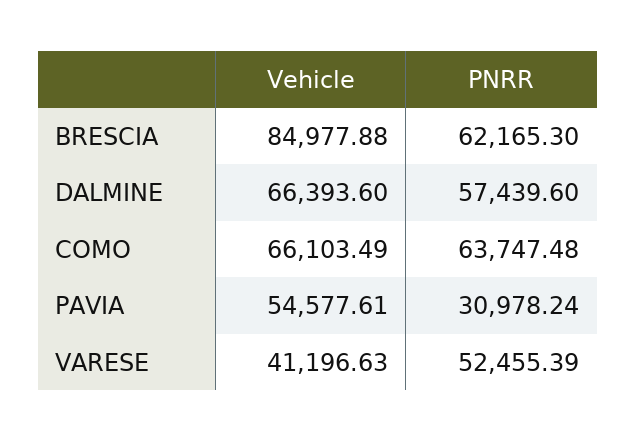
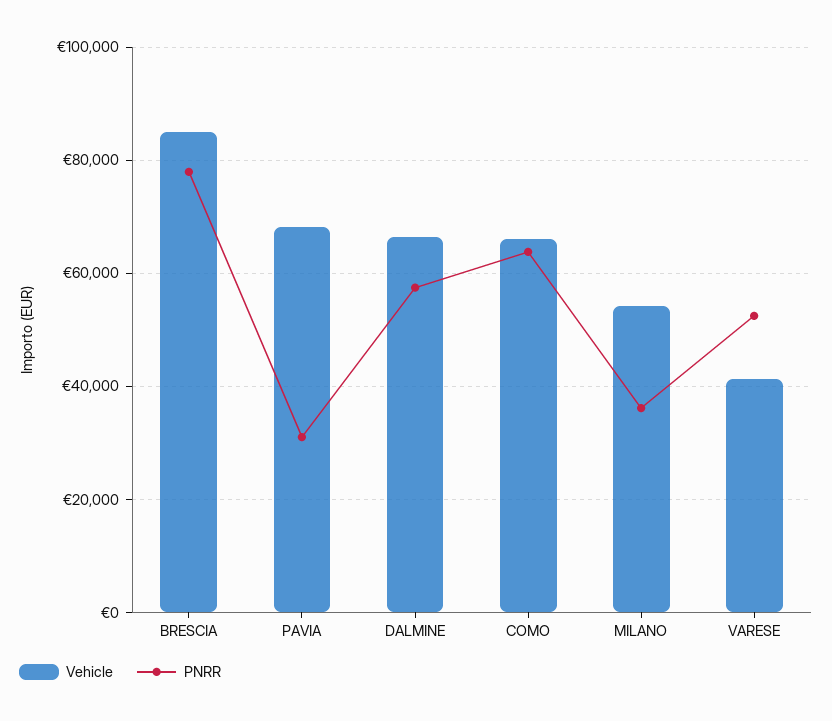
  {
    "Vehicle": {
      "BRESCIA": 84977.88,
      "DALMINE": 66393.6,
      "COMO": 66103.49,
-     "PAVIA": 54577.61,
+     "PAVIA": 68000,
-     "VARESE": 41196.63
+     "VARESE": 41196.63,
+     "MILANO": 54000
    },
    "PNRR": {
-     "BRESCIA": 62165.3,
+     "BRESCIA": 78000,
      "DALMINE": 57439.6,
      "COMO": 63747.48,
      "PAVIA": 30978.24,
-     "VARESE": 52455.39
+     "VARESE": 52455.39,
+     "MILANO": 36000
    }
  }

